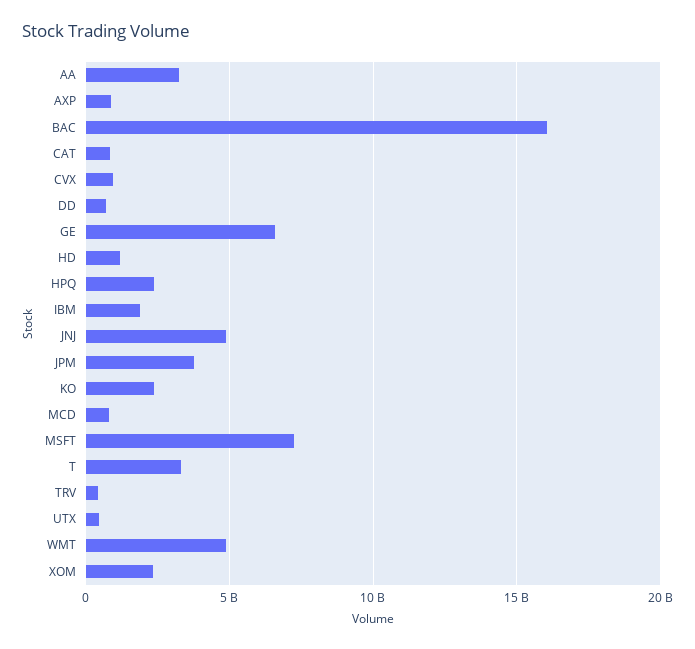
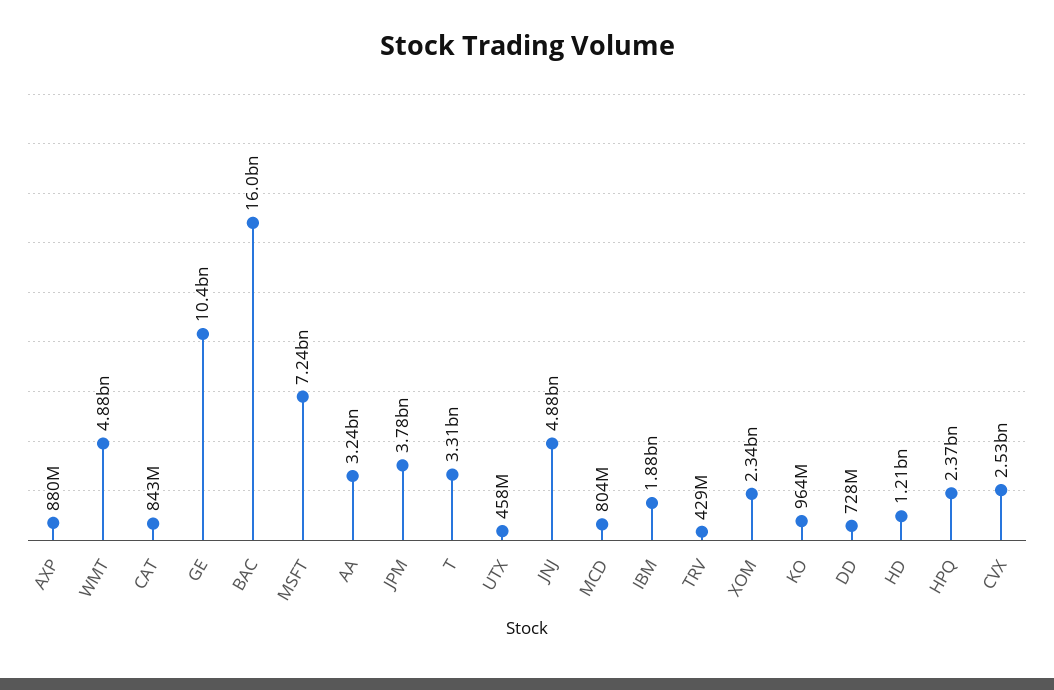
  {
    "AA": 3240000000,
    "AXP": 880000000,
    "BAC": 16000000000,
    "CAT": 843000000,
-   "CVX": 1000000000,
+   "CVX": 2530000000,
    "DD": 728000000,
-   "GE": 6500000000,
+   "GE": 10400000000,
    "HD": 1210000000,
    "HPQ": 2370000000,
    "IBM": 1880000000,
    "JNJ": 4880000000,
    "JPM": 3780000000,
-   "KO": 2500000000,
+   "KO": 964000000,
    "MCD": 804000000,
    "MSFT": 7240000000,
    "T": 3310000000,
    "TRV": 429000000,
    "UTX": 458000000,
    "WMT": 4880000000,
    "XOM": 2340000000
  }

